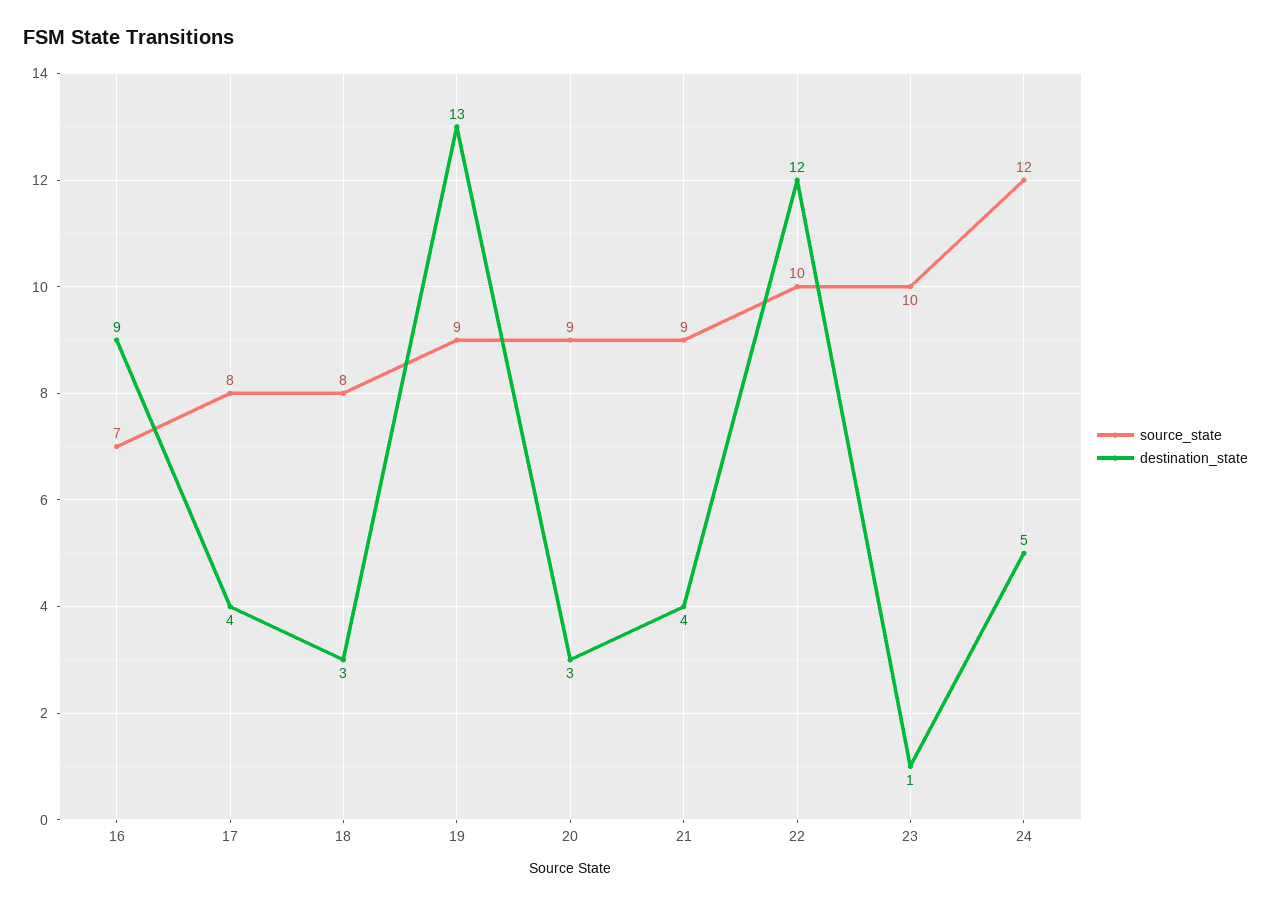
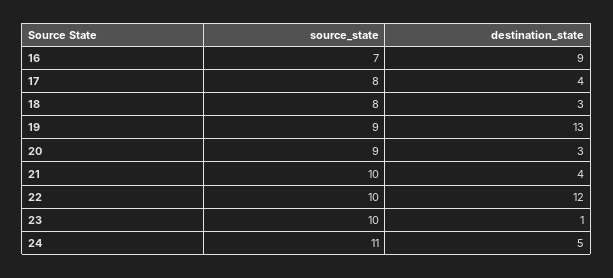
  {
    "source_state": {
      "16": 7,
      "17": 8,
      "18": 8,
      "19": 9,
      "20": 9,
-     "21": 9,
+     "21": 10,
      "22": 10,
      "23": 10,
-     "24": 12
+     "24": 11
    },
    "destination_state": {
      "16": 9,
      "17": 4,
      "18": 3,
      "19": 13,
      "20": 3,
      "21": 4,
      "22": 12,
      "23": 1,
      "24": 5
    }
  }

